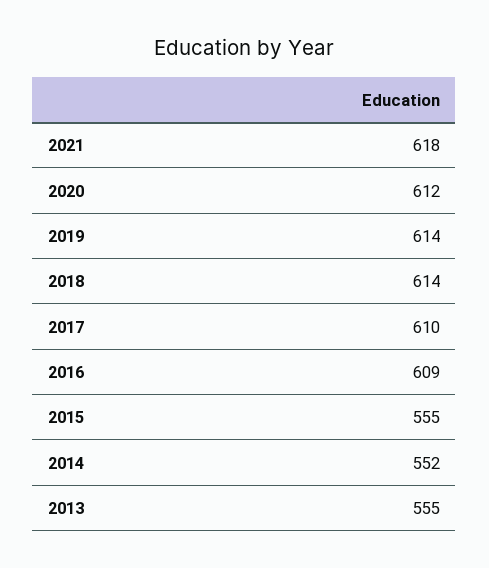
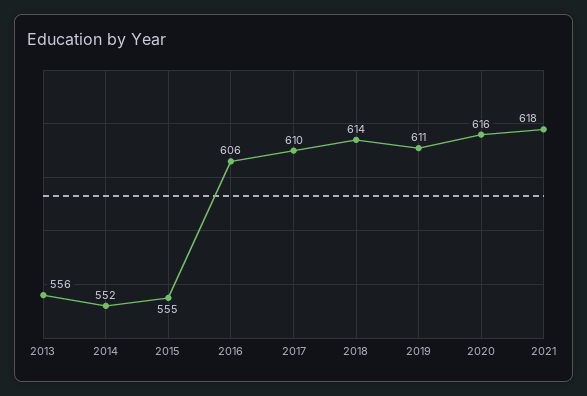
  {
    "2021": 618,
-   "2020": 612,
+   "2020": 616,
-   "2019": 614,
+   "2019": 611,
    "2018": 614,
    "2017": 610,
-   "2016": 609,
+   "2016": 606,
    "2015": 555,
    "2014": 552,
-   "2013": 555
+   "2013": 556
  }

